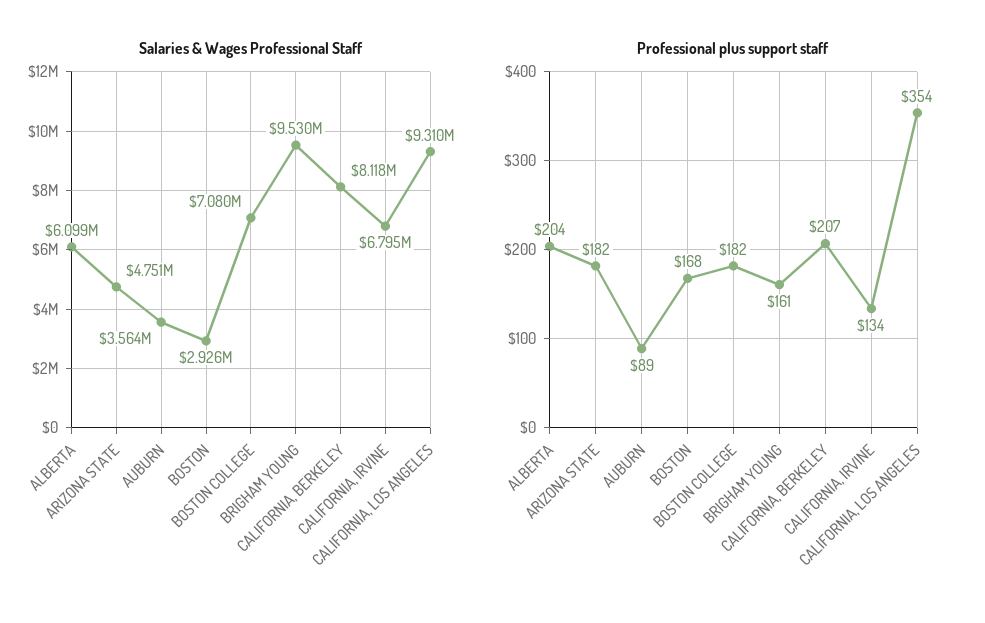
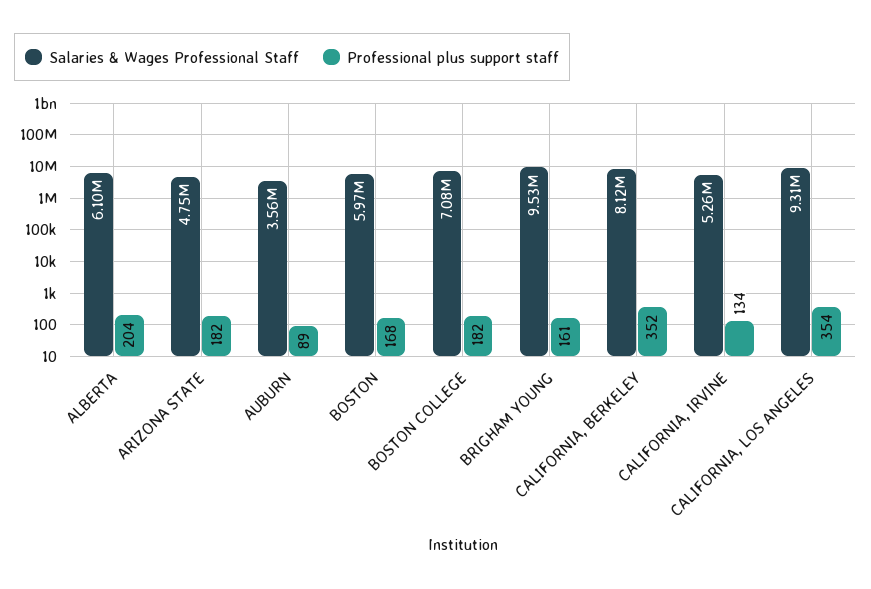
  {
    "Salaries & Wages Professional Staff": {
      "ALBERTA": 6099000,
      "ARIZONA STATE": 4751000,
      "AUBURN": 3564000,
-     "BOSTON": 2926000,
+     "BOSTON": 5970000,
      "BOSTON COLLEGE": 7080000,
      "BRIGHAM YOUNG": 9530000,
      "CALIFORNIA, BERKELEY": 8118000,
-     "CALIFORNIA, IRVINE": 6795000,
+     "CALIFORNIA, IRVINE": 5260000,
      "CALIFORNIA, LOS ANGELES": 9310000
    },
    "Professional plus support staff": {
      "ALBERTA": 204,
      "ARIZONA STATE": 182,
      "AUBURN": 89,
      "BOSTON": 168,
      "BOSTON COLLEGE": 182,
      "BRIGHAM YOUNG": 161,
-     "CALIFORNIA, BERKELEY": 207,
+     "CALIFORNIA, BERKELEY": 352,
      "CALIFORNIA, IRVINE": 134,
      "CALIFORNIA, LOS ANGELES": 354
    }
  }

